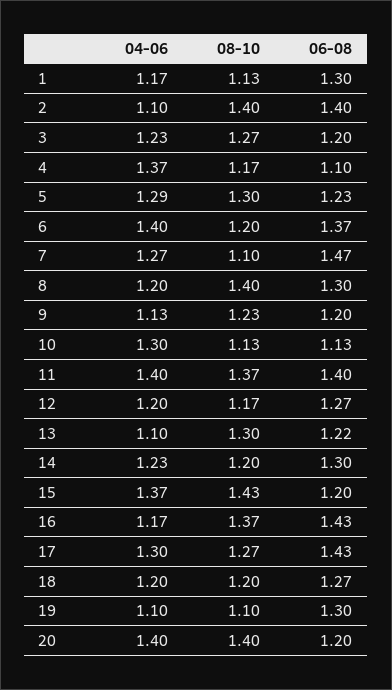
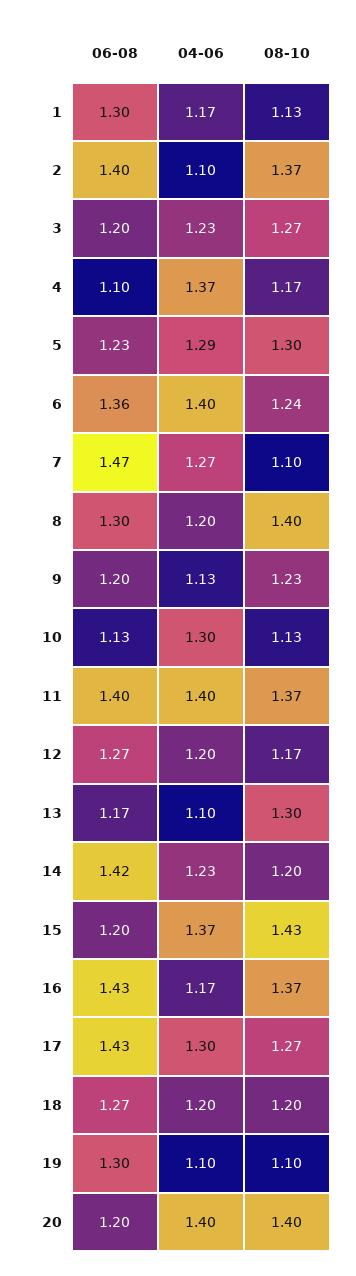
  {
    "04-06": {
      "1": 1.17,
      "2": 1.1,
      "3": 1.23,
      "4": 1.37,
      "5": 1.29,
      "6": 1.4,
      "7": 1.27,
      "8": 1.2,
      "9": 1.13,
      "10": 1.3,
      "11": 1.4,
      "12": 1.2,
      "13": 1.1,
      "14": 1.23,
      "15": 1.37,
      "16": 1.17,
      "17": 1.3,
      "18": 1.2,
      "19": 1.1,
      "20": 1.4
    },
    "08-10": {
      "1": 1.13,
-     "2": 1.4,
+     "2": 1.37,
      "3": 1.27,
      "4": 1.17,
      "5": 1.3,
-     "6": 1.2,
+     "6": 1.24,
      "7": 1.1,
      "8": 1.4,
      "9": 1.23,
      "10": 1.13,
      "11": 1.37,
      "12": 1.17,
      "13": 1.3,
      "14": 1.2,
      "15": 1.43,
      "16": 1.37,
      "17": 1.27,
      "18": 1.2,
      "19": 1.1,
      "20": 1.4
    },
    "06-08": {
      "1": 1.3,
      "2": 1.4,
      "3": 1.2,
      "4": 1.1,
      "5": 1.23,
-     "6": 1.37,
+     "6": 1.36,
      "7": 1.47,
      "8": 1.3,
      "9": 1.2,
      "10": 1.13,
      "11": 1.4,
      "12": 1.27,
-     "13": 1.22,
+     "13": 1.17,
-     "14": 1.3,
+     "14": 1.42,
      "15": 1.2,
      "16": 1.43,
      "17": 1.43,
      "18": 1.27,
      "19": 1.3,
      "20": 1.2
    }
  }

